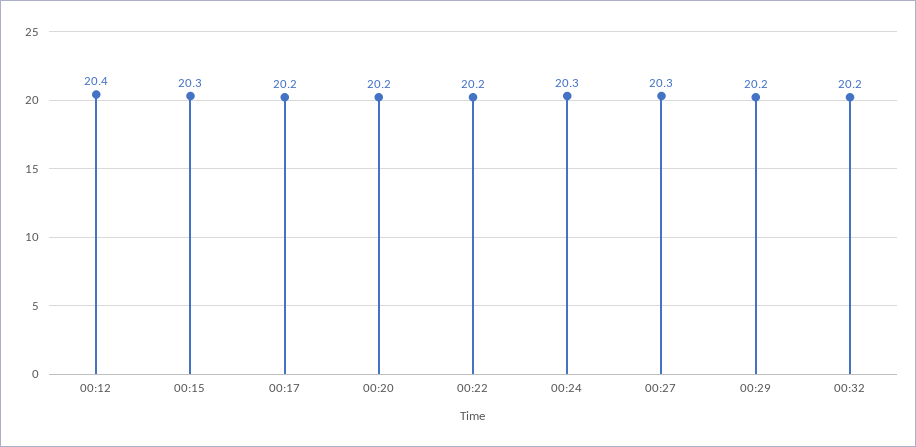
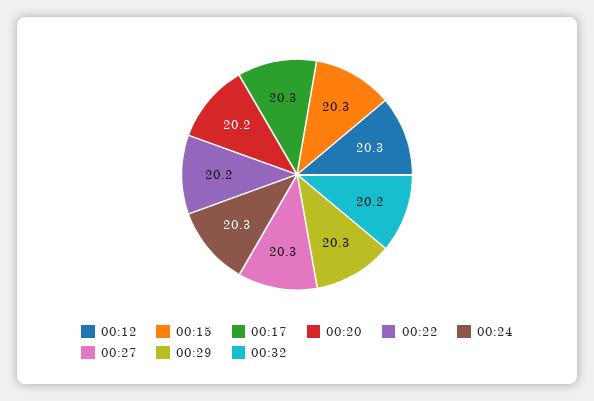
  {
-   "00:12": 20.4,
+   "00:12": 20.3,
    "00:15": 20.3,
-   "00:17": 20.2,
+   "00:17": 20.3,
    "00:20": 20.2,
    "00:22": 20.2,
    "00:24": 20.3,
    "00:27": 20.3,
-   "00:29": 20.2,
+   "00:29": 20.3,
    "00:32": 20.2
  }

